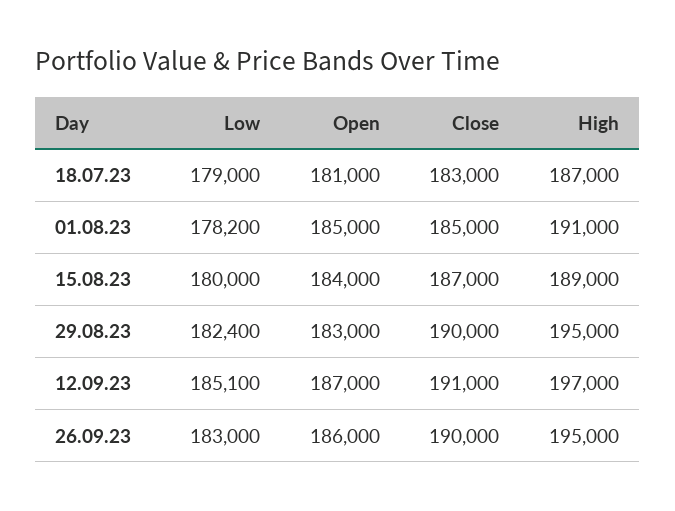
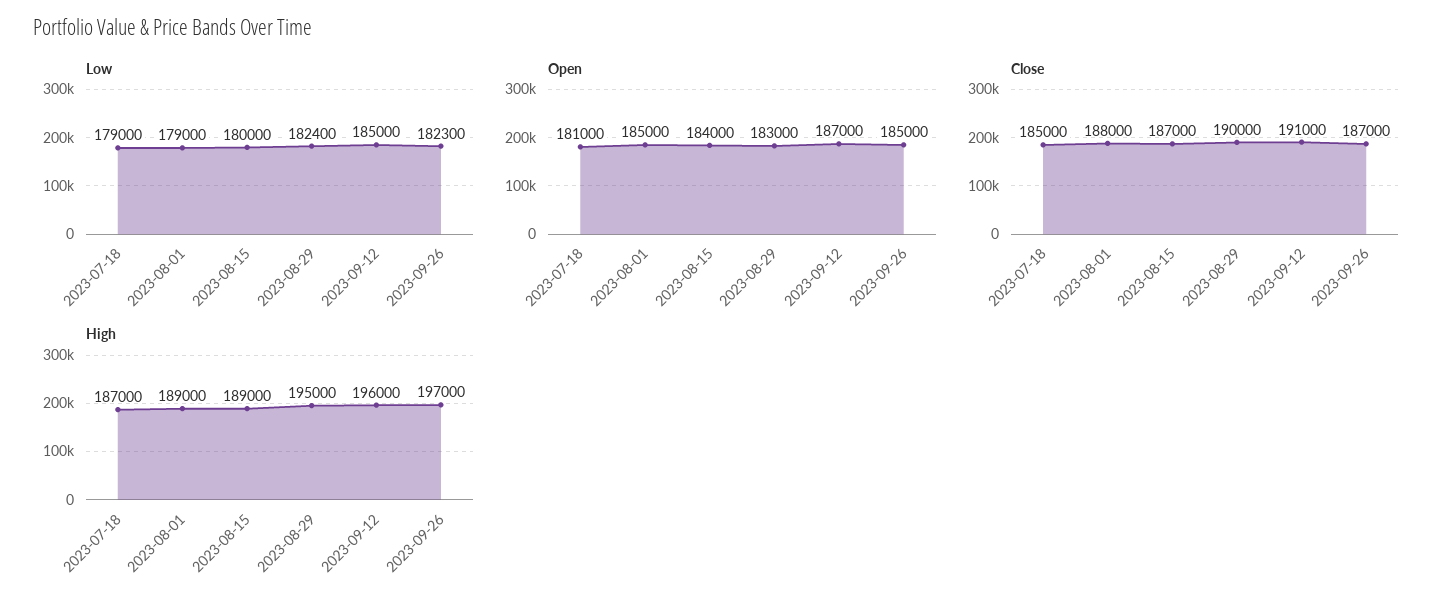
  {
    "Low": {
      "18.07.23": 179000,
-     "01.08.23": 178200,
+     "01.08.23": 179000,
      "15.08.23": 180000,
      "29.08.23": 182400,
-     "12.09.23": 185100,
+     "12.09.23": 185000,
-     "26.09.23": 183000
+     "26.09.23": 182300
    },
    "Open": {
      "18.07.23": 181000,
      "01.08.23": 185000,
      "15.08.23": 184000,
      "29.08.23": 183000,
      "12.09.23": 187000,
-     "26.09.23": 186000
+     "26.09.23": 185000
    },
    "Close": {
-     "18.07.23": 183000,
+     "18.07.23": 185000,
-     "01.08.23": 185000,
+     "01.08.23": 188000,
      "15.08.23": 187000,
      "29.08.23": 190000,
      "12.09.23": 191000,
-     "26.09.23": 190000
+     "26.09.23": 187000
    },
    "High": {
      "18.07.23": 187000,
-     "01.08.23": 191000,
+     "01.08.23": 189000,
      "15.08.23": 189000,
      "29.08.23": 195000,
-     "12.09.23": 197000,
+     "12.09.23": 196000,
-     "26.09.23": 195000
+     "26.09.23": 197000
    }
  }

